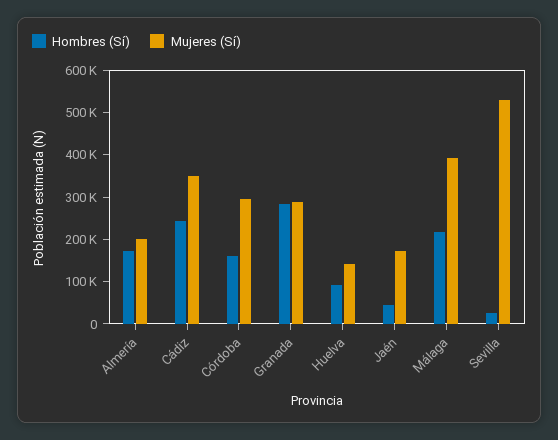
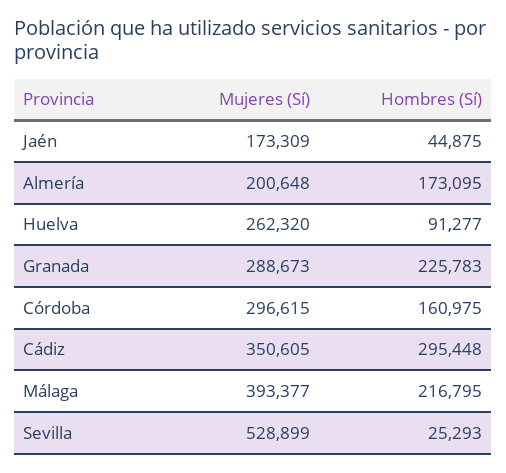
  {
    "Hombres (Sí)": {
      "Almería": 173095,
-     "Cádiz": 240000,
+     "Cádiz": 295448,
      "Córdoba": 160975,
-     "Granada": 280000,
+     "Granada": 225783,
      "Huelva": 91277,
      "Jaén": 44875,
      "Málaga": 216795,
      "Sevilla": 25293
    },
    "Mujeres (Sí)": {
      "Almería": 200648,
      "Cádiz": 350605,
      "Córdoba": 296615,
      "Granada": 288673,
-     "Huelva": 140000,
+     "Huelva": 262320,
      "Jaén": 173309,
      "Málaga": 393377,
      "Sevilla": 528899
    }
  }

